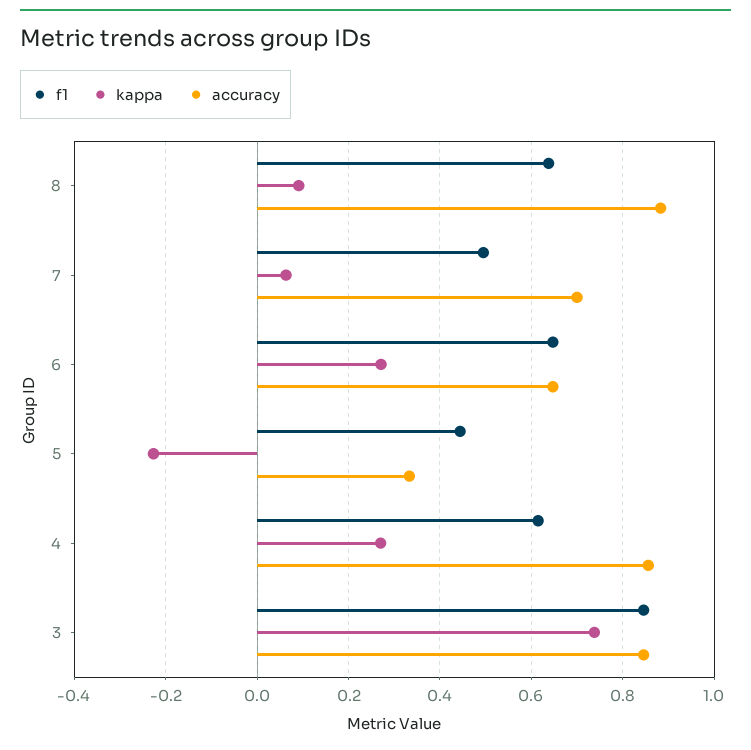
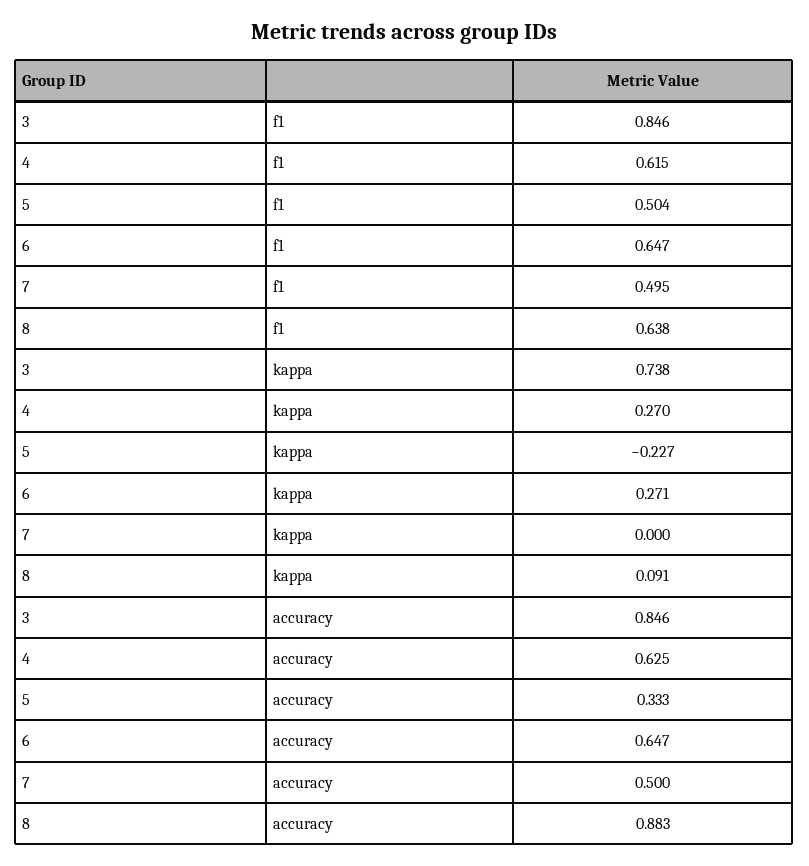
  {
    "f1": {
      "8": 0.638,
      "7": 0.495,
      "6": 0.647,
-     "5": 0.44,
+     "5": 0.504,
      "4": 0.615,
      "3": 0.846
    },
    "kappa": {
      "8": 0.091,
-     "7": 0.06,
+     "7": 0,
      "6": 0.271,
      "5": -0.227,
      "4": 0.27,
      "3": 0.738
    },
    "accuracy": {
      "8": 0.883,
-     "7": 0.7,
+     "7": 0.5,
      "6": 0.647,
      "5": 0.333,
-     "4": 0.86,
+     "4": 0.625,
      "3": 0.846
    }
  }

